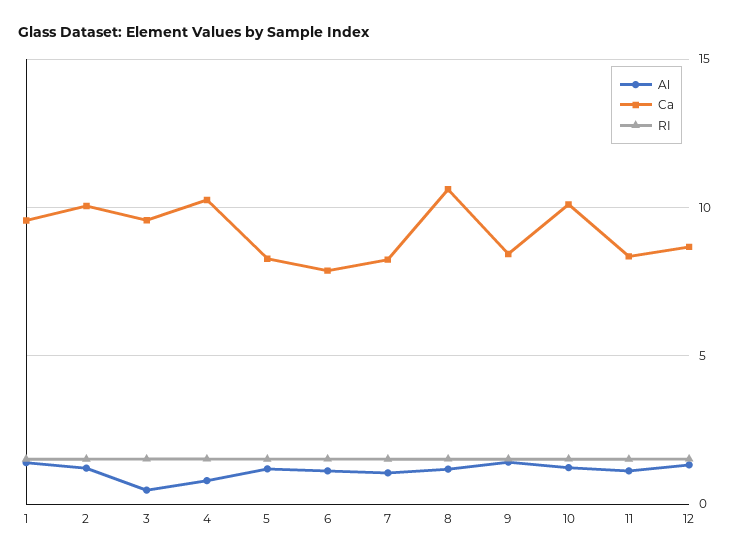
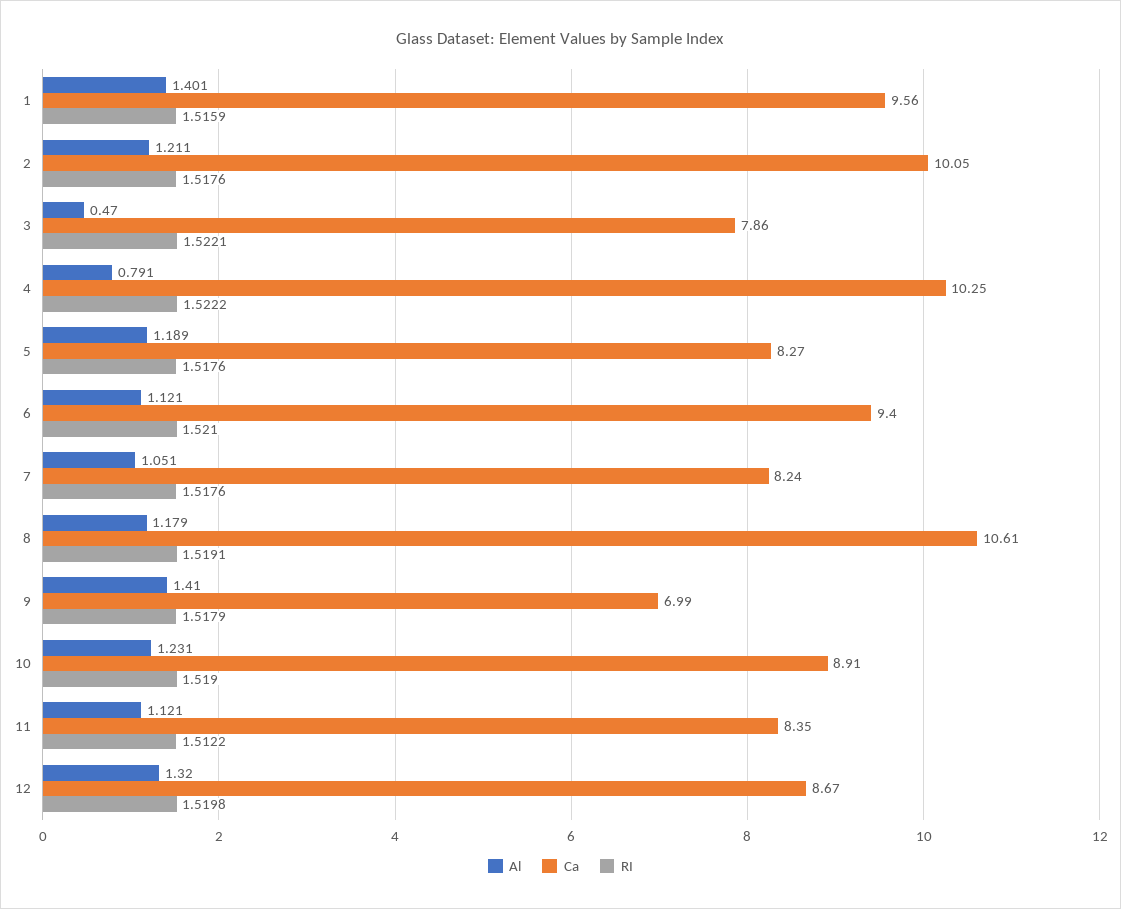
  {
    "Al": {
      "1": 1.401,
      "2": 1.211,
      "3": 0.47,
      "4": 0.791,
      "5": 1.189,
      "6": 1.121,
      "7": 1.051,
      "8": 1.179,
      "9": 1.41,
      "10": 1.231,
      "11": 1.121,
      "12": 1.32
    },
    "Ca": {
      "1": 9.56,
      "2": 10.05,
-     "3": 9.5,
+     "3": 7.86,
      "4": 10.25,
      "5": 8.27,
-     "6": 8,
+     "6": 9.4,
      "7": 8.24,
      "8": 10.61,
-     "9": 8.5,
+     "9": 6.99,
-     "10": 10,
+     "10": 8.91,
      "11": 8.35,
      "12": 8.67
    },
    "RI": {
      "1": 1.5159,
      "2": 1.5176,
      "3": 1.5221,
      "4": 1.5222,
      "5": 1.5176,
      "6": 1.521,
      "7": 1.5176,
      "8": 1.5191,
      "9": 1.5179,
      "10": 1.519,
      "11": 1.5122,
      "12": 1.5198
    }
  }

